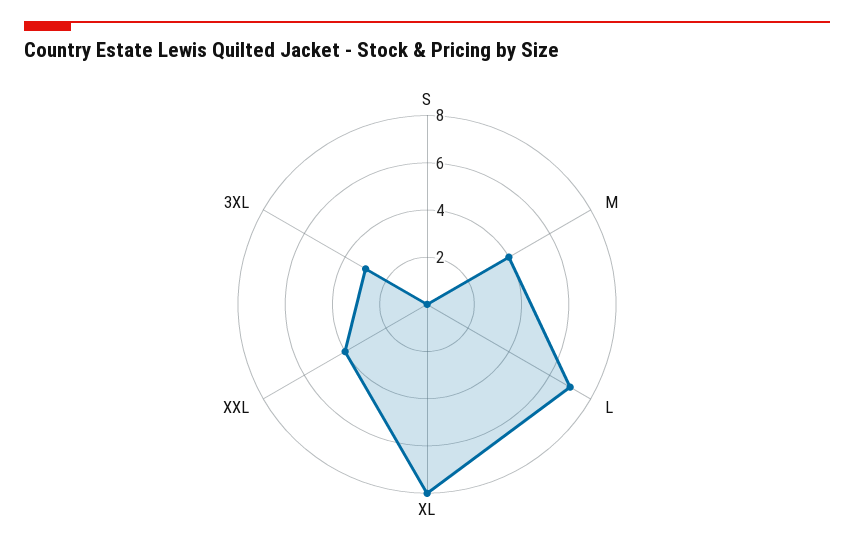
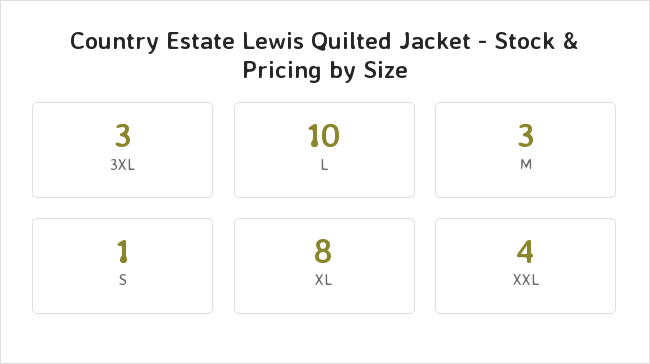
  {
-   "S": 0,
+   "S": 1,
-   "M": 4,
+   "M": 3,
-   "L": 7,
+   "L": 10,
    "XL": 8,
    "XXL": 4,
    "3XL": 3
  }

